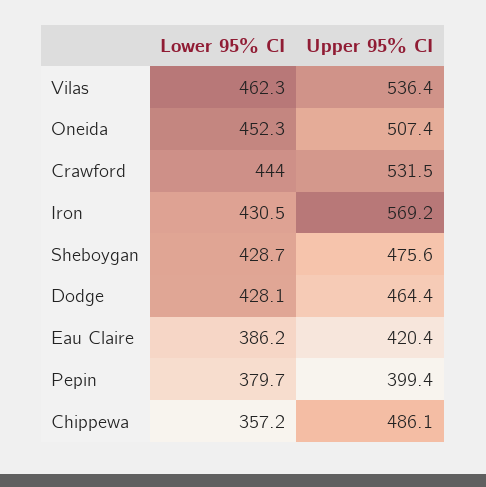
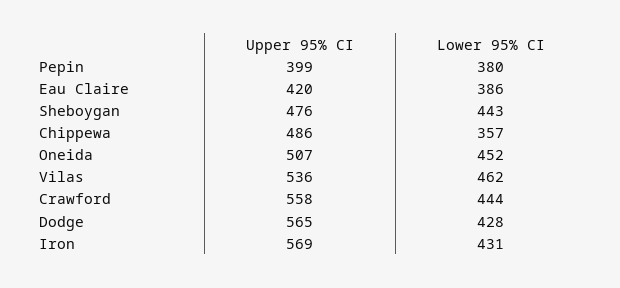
  {
    "Lower 95% CI": {
      "Vilas": 462.3,
      "Oneida": 452.3,
      "Crawford": 444,
      "Iron": 430.5,
-     "Sheboygan": 428.7,
+     "Sheboygan": 443,
      "Dodge": 428.1,
      "Eau Claire": 386.2,
      "Pepin": 379.7,
      "Chippewa": 357.2
    },
    "Upper 95% CI": {
      "Vilas": 536.4,
      "Oneida": 507.4,
-     "Crawford": 531.5,
+     "Crawford": 558,
      "Iron": 569.2,
      "Sheboygan": 475.6,
-     "Dodge": 464.4,
+     "Dodge": 565,
      "Eau Claire": 420.4,
      "Pepin": 399.4,
      "Chippewa": 486.1
    }
  }

